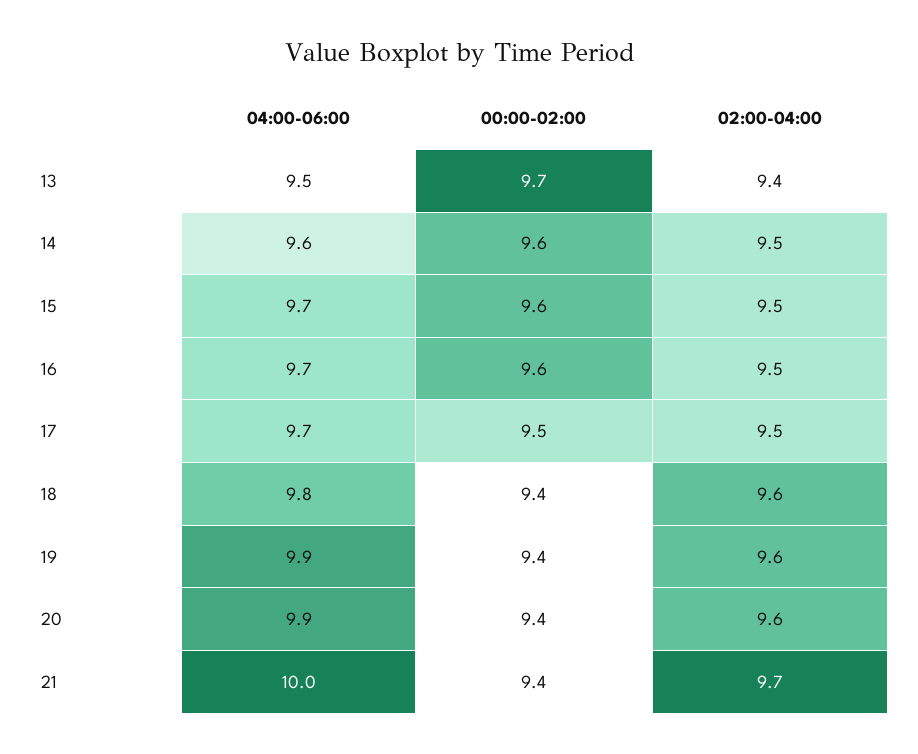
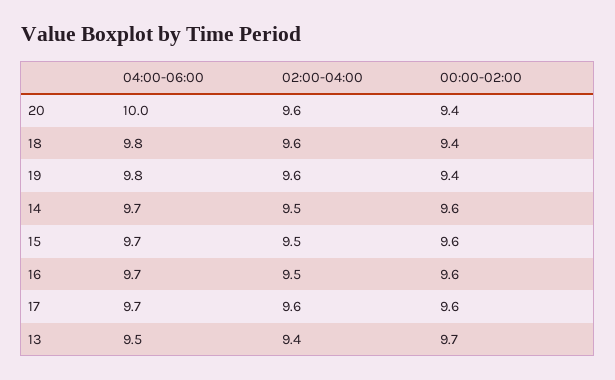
  {
    "04:00-06:00": {
      "13": 9.5,
-     "14": 9.6,
+     "14": 9.7,
      "15": 9.7,
      "16": 9.7,
      "17": 9.7,
      "18": 9.8,
-     "19": 9.9,
+     "19": 9.8,
-     "20": 9.9,
+     "20": 10
-     "21": 10
    },
    "00:00-02:00": {
      "13": 9.7,
      "14": 9.6,
      "15": 9.6,
      "16": 9.6,
-     "17": 9.5,
+     "17": 9.6,
      "18": 9.4,
      "19": 9.4,
-     "20": 9.4,
+     "20": 9.4
-     "21": 9.4
    },
    "02:00-04:00": {
      "13": 9.4,
      "14": 9.5,
      "15": 9.5,
      "16": 9.5,
-     "17": 9.5,
+     "17": 9.6,
      "18": 9.6,
      "19": 9.6,
-     "20": 9.6,
+     "20": 9.6
-     "21": 9.7
    }
  }

